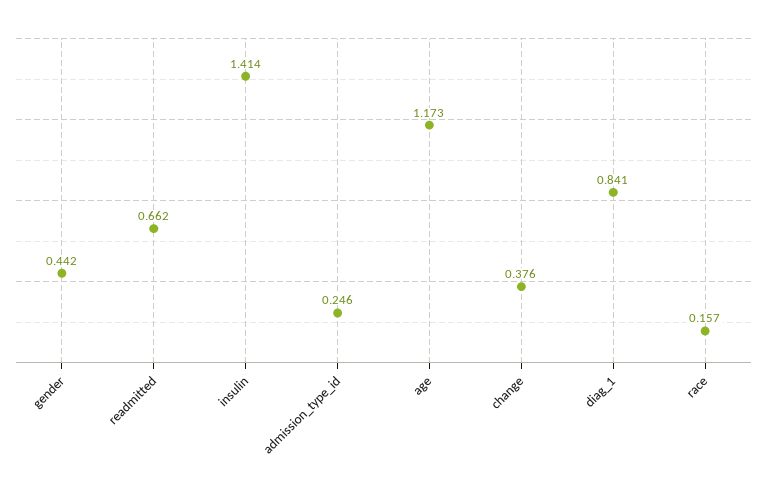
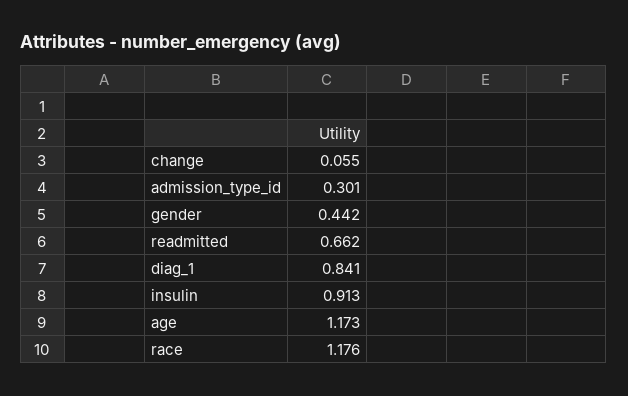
  {
    "gender": 0.442,
    "readmitted": 0.662,
-   "insulin": 1.414,
+   "insulin": 0.913,
-   "admission_type_id": 0.246,
+   "admission_type_id": 0.301,
    "age": 1.173,
-   "change": 0.376,
+   "change": 0.055,
    "diag_1": 0.841,
-   "race": 0.157
+   "race": 1.176
  }

